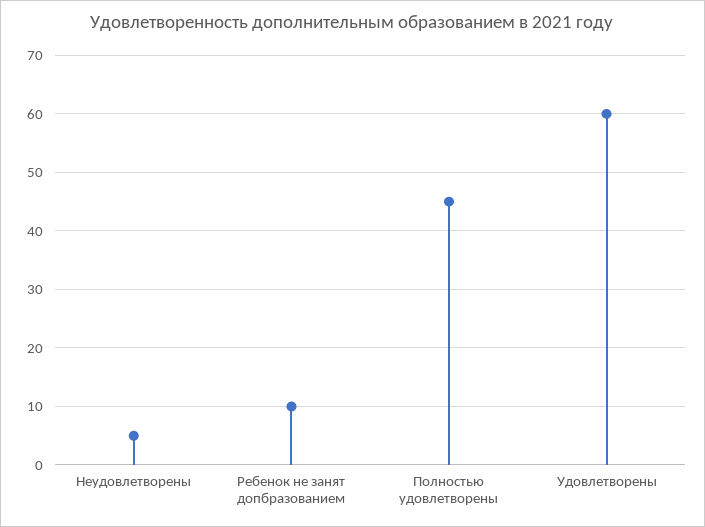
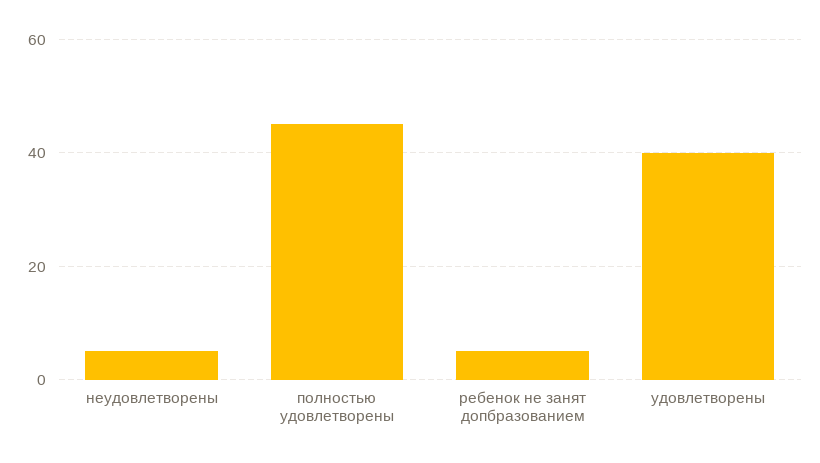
  {
    "Неудовлетворены": 5,
-   "Ребенок не занят допбразованием": 10,
+   "Ребенок не занят допбразованием": 5,
    "Полностью удовлетворены": 45,
-   "Удовлетворены": 60
+   "Удовлетворены": 40
  }

